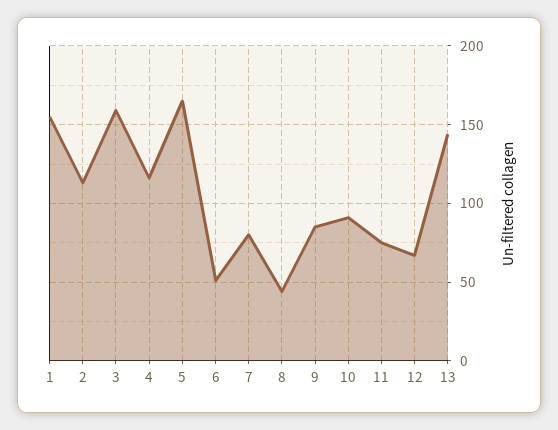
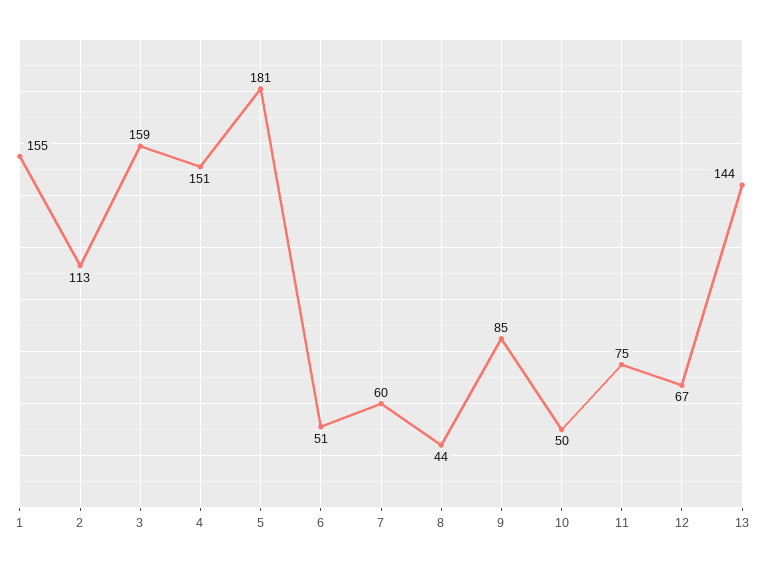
  {
    "1": 155,
    "2": 113,
    "3": 159,
-   "4": 115,
+   "4": 151,
-   "5": 165,
+   "5": 181,
    "6": 51,
-   "7": 80,
+   "7": 60,
    "8": 44,
    "9": 85,
-   "10": 90,
+   "10": 50,
    "11": 75,
    "12": 67,
    "13": 144
  }

